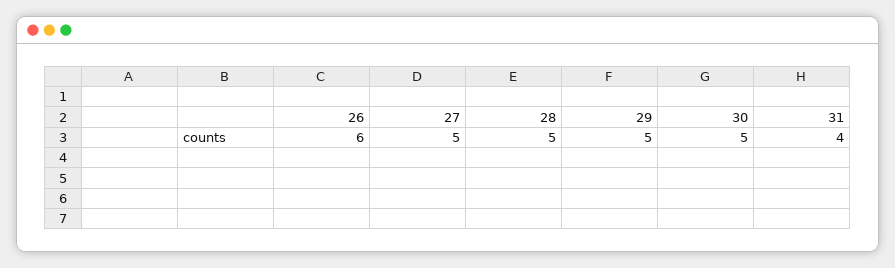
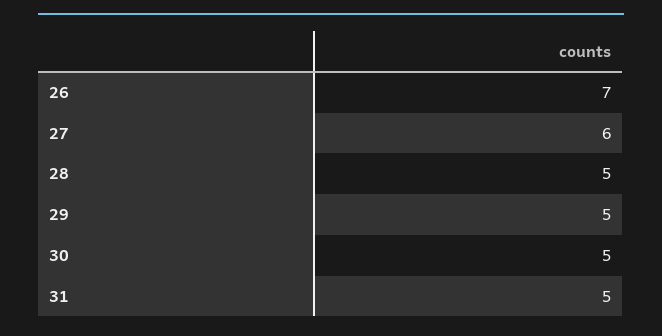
  {
-   "26": 6,
+   "26": 7,
-   "27": 5,
+   "27": 6,
    "28": 5,
    "29": 5,
    "30": 5,
-   "31": 4
+   "31": 5
  }

